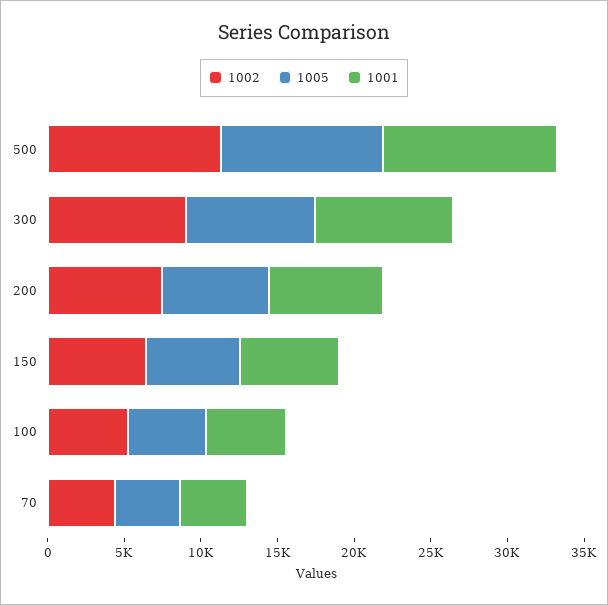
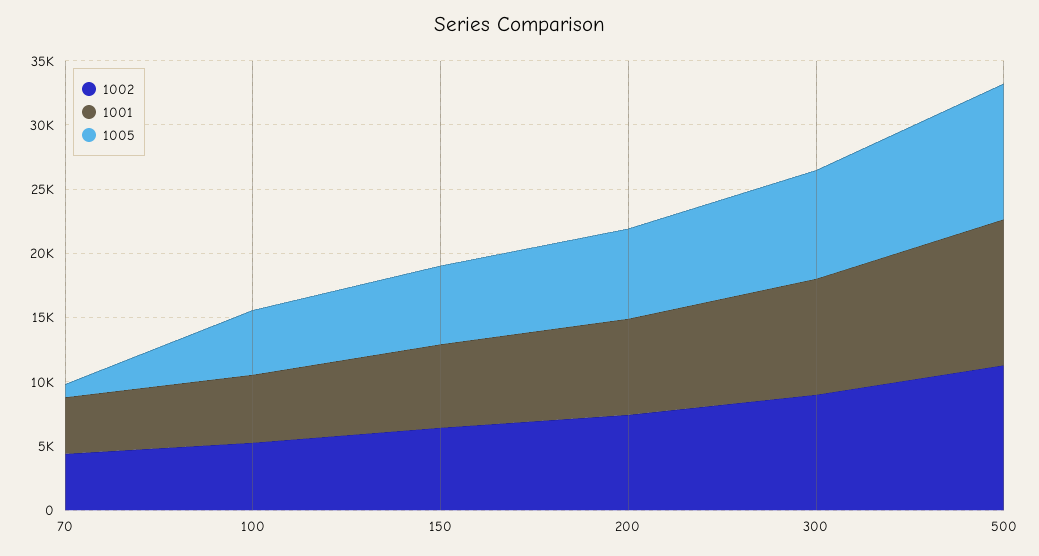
  {
    "1002": {
      "500": 11000,
      "300": 9000,
      "200": 7000,
      "150": 6000,
      "100": 5000,
      "70": 4000
    },
    "1005": {
      "500": 11000,
      "300": 8000,
      "200": 7000,
      "150": 6000,
      "100": 5000,
-     "70": 4000
+     "70": 1000
    },
    "1001": {
      "500": 11000,
      "300": 9000,
      "200": 7000,
      "150": 6000,
      "100": 5000,
      "70": 4000
    }
  }

